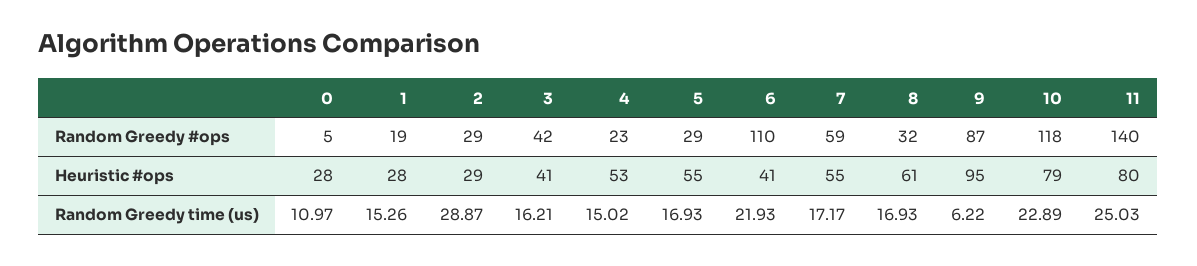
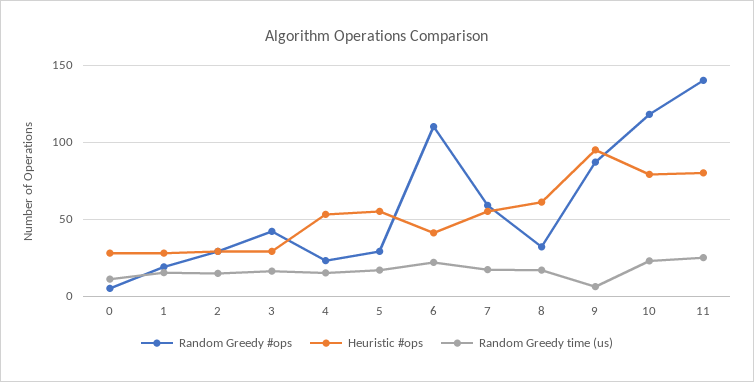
  {
    "Random Greedy #ops": {
      "0": 5,
      "1": 19,
      "2": 29,
      "3": 42,
      "4": 23,
      "5": 29,
      "6": 110,
      "7": 59,
      "8": 32,
      "9": 87,
      "10": 118,
      "11": 140
    },
    "Heuristic #ops": {
      "0": 28,
      "1": 28,
      "2": 29,
-     "3": 41,
+     "3": 30,
      "4": 53,
      "5": 55,
      "6": 41,
      "7": 55,
      "8": 61,
      "9": 95,
      "10": 79,
      "11": 80
    },
    "Random Greedy time (us)": {
      "0": 10.97,
      "1": 15.26,
-     "2": 28.87,
+     "2": 15,
      "3": 16.21,
      "4": 15.02,
      "5": 16.93,
      "6": 21.93,
      "7": 17.17,
      "8": 16.93,
      "9": 6.22,
      "10": 22.89,
      "11": 25.03
    }
  }

